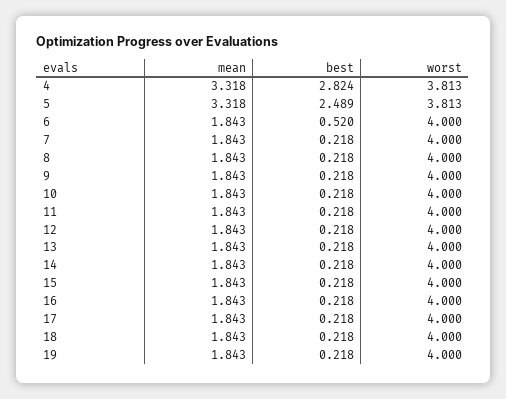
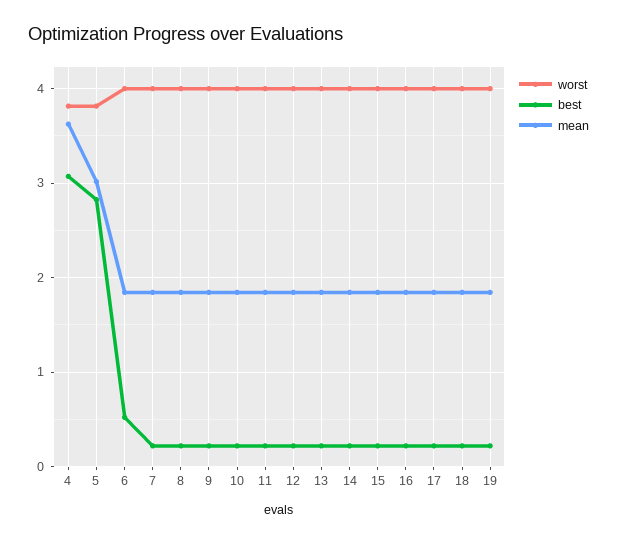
  {
    "mean": {
-     "4": 3.318,
+     "4": 3.6,
-     "5": 3.318,
+     "5": 3,
      "6": 1.843,
      "7": 1.843,
      "8": 1.843,
      "9": 1.843,
      "10": 1.843,
      "11": 1.843,
      "12": 1.843,
      "13": 1.843,
      "14": 1.843,
      "15": 1.843,
      "16": 1.843,
      "17": 1.843,
      "18": 1.843,
      "19": 1.843
    },
    "best": {
-     "4": 2.824,
+     "4": 3.1,
-     "5": 2.489,
+     "5": 2.8,
      "6": 0.52,
      "7": 0.218,
      "8": 0.218,
      "9": 0.218,
      "10": 0.218,
      "11": 0.218,
      "12": 0.218,
      "13": 0.218,
      "14": 0.218,
      "15": 0.218,
      "16": 0.218,
      "17": 0.218,
      "18": 0.218,
      "19": 0.218
    },
    "worst": {
      "4": 3.813,
      "5": 3.813,
      "6": 4,
      "7": 4,
      "8": 4,
      "9": 4,
      "10": 4,
      "11": 4,
      "12": 4,
      "13": 4,
      "14": 4,
      "15": 4,
      "16": 4,
      "17": 4,
      "18": 4,
      "19": 4
    }
  }

